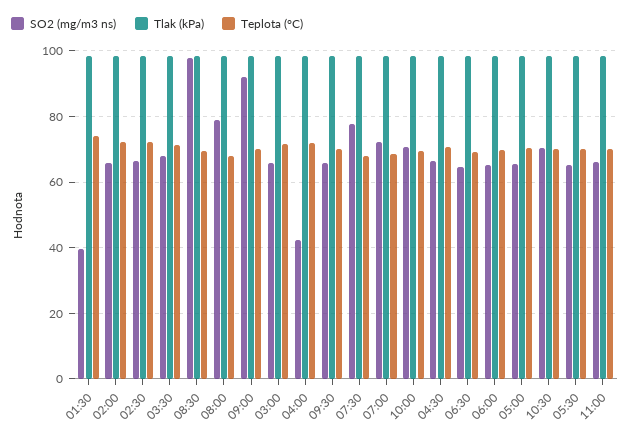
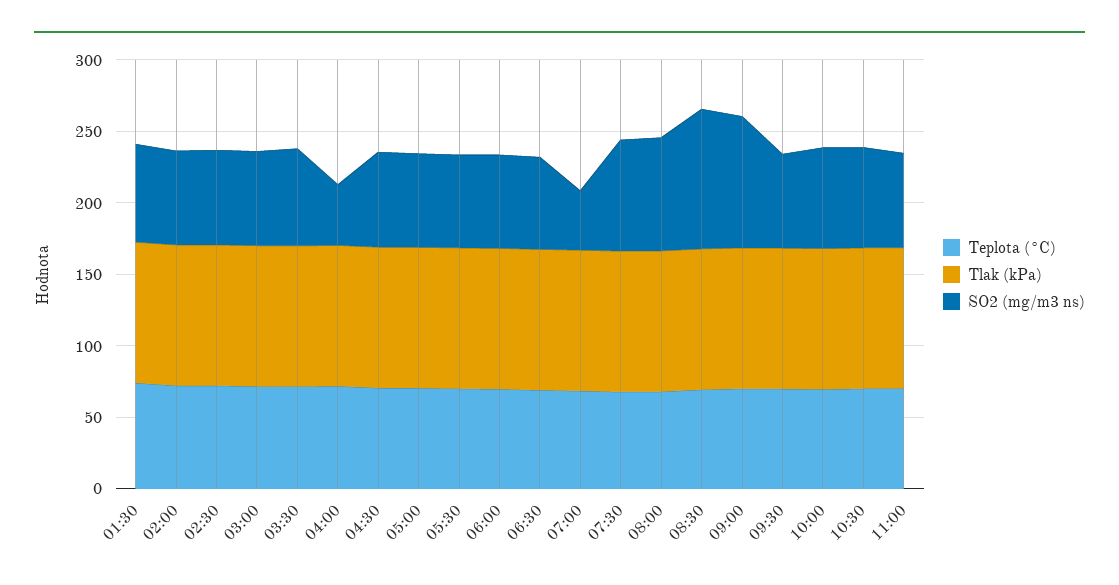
  {
    "SO2 (mg/m3 ns)": {
-     "01:30": 40,
+     "01:30": 70,
      "02:00": 66,
      "02:30": 66,
      "03:30": 68,
      "08:30": 98,
      "08:00": 80,
      "09:00": 92,
      "03:00": 66,
      "04:00": 42,
      "09:30": 66,
      "07:30": 78,
-     "07:00": 72,
+     "07:00": 40,
      "10:00": 70,
      "04:30": 66,
      "06:30": 64,
      "06:00": 66,
      "05:00": 66,
      "10:30": 70,
      "05:30": 66,
      "11:00": 66
    },
    "Tlak (kPa)": {
      "01:30": 98,
      "02:00": 98,
      "02:30": 98,
      "03:30": 98,
      "08:30": 98,
      "08:00": 98,
      "09:00": 98,
      "03:00": 98,
      "04:00": 98,
      "09:30": 98,
      "07:30": 98,
      "07:00": 98,
      "10:00": 98,
      "04:30": 98,
      "06:30": 98,
      "06:00": 98,
      "05:00": 98,
      "10:30": 98,
      "05:30": 98,
      "11:00": 98
    },
    "Teplota (°C)": {
      "01:30": 74,
      "02:00": 72,
      "02:30": 72,
      "03:30": 72,
      "08:30": 70,
      "08:00": 68,
      "09:00": 70,
      "03:00": 72,
      "04:00": 72,
      "09:30": 70,
      "07:30": 68,
      "07:00": 68,
      "10:00": 70,
      "04:30": 70,
      "06:30": 70,
      "06:00": 70,
      "05:00": 70,
      "10:30": 70,
      "05:30": 70,
      "11:00": 70
    }
  }

